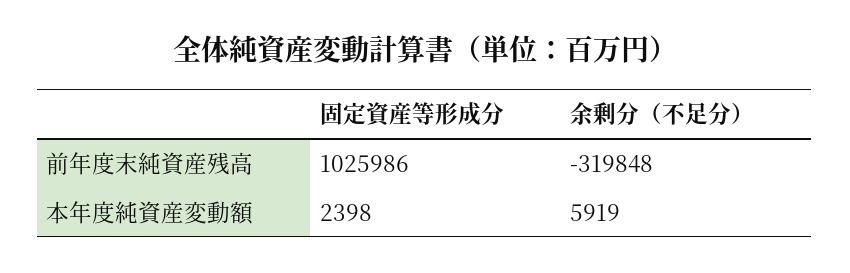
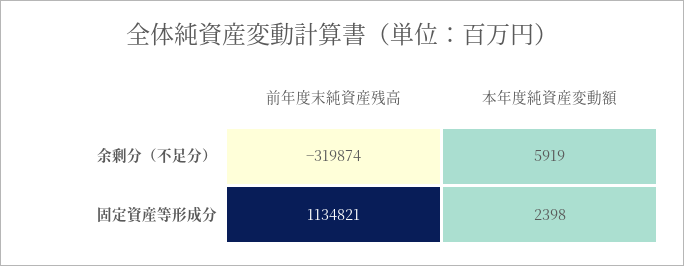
  {
    "固定資産等形成分": {
-     "前年度末純資産残高": 1025986,
+     "前年度末純資産残高": 1134821,
      "本年度純資産変動額": 2398
    },
    "余剰分（不足分）": {
-     "前年度末純資産残高": -319848,
+     "前年度末純資産残高": -319874,
      "本年度純資産変動額": 5919
    }
  }

